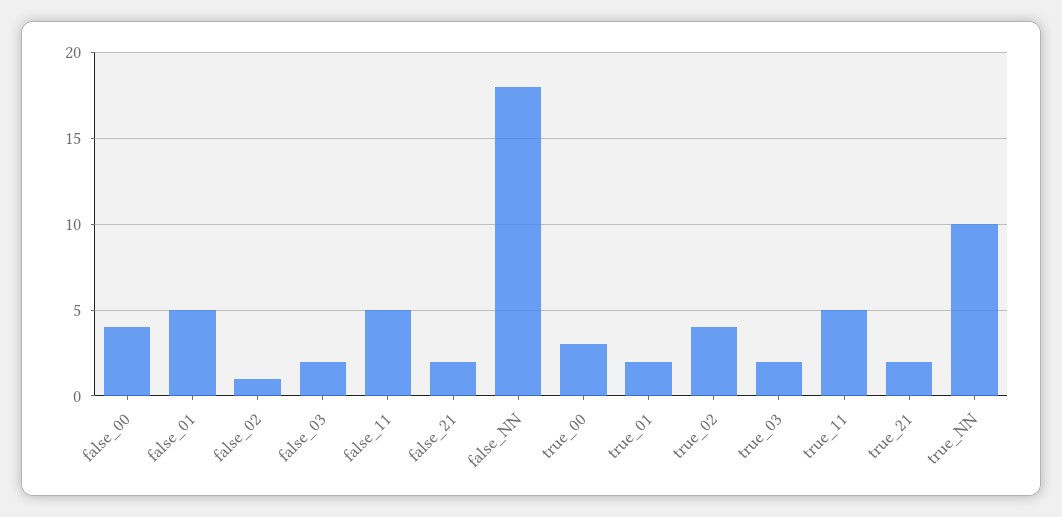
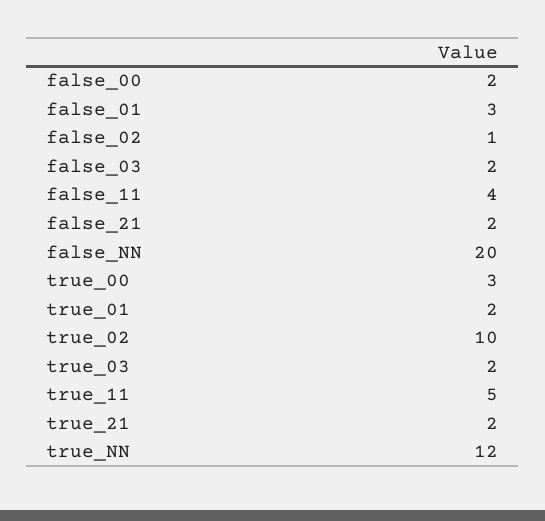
  {
-   "false_00": 4,
+   "false_00": 2,
-   "false_01": 5,
+   "false_01": 3,
    "false_02": 1,
    "false_03": 2,
-   "false_11": 5,
+   "false_11": 4,
    "false_21": 2,
-   "false_NN": 18,
+   "false_NN": 20,
    "true_00": 3,
    "true_01": 2,
-   "true_02": 4,
+   "true_02": 10,
    "true_03": 2,
    "true_11": 5,
    "true_21": 2,
-   "true_NN": 10
+   "true_NN": 12
  }

